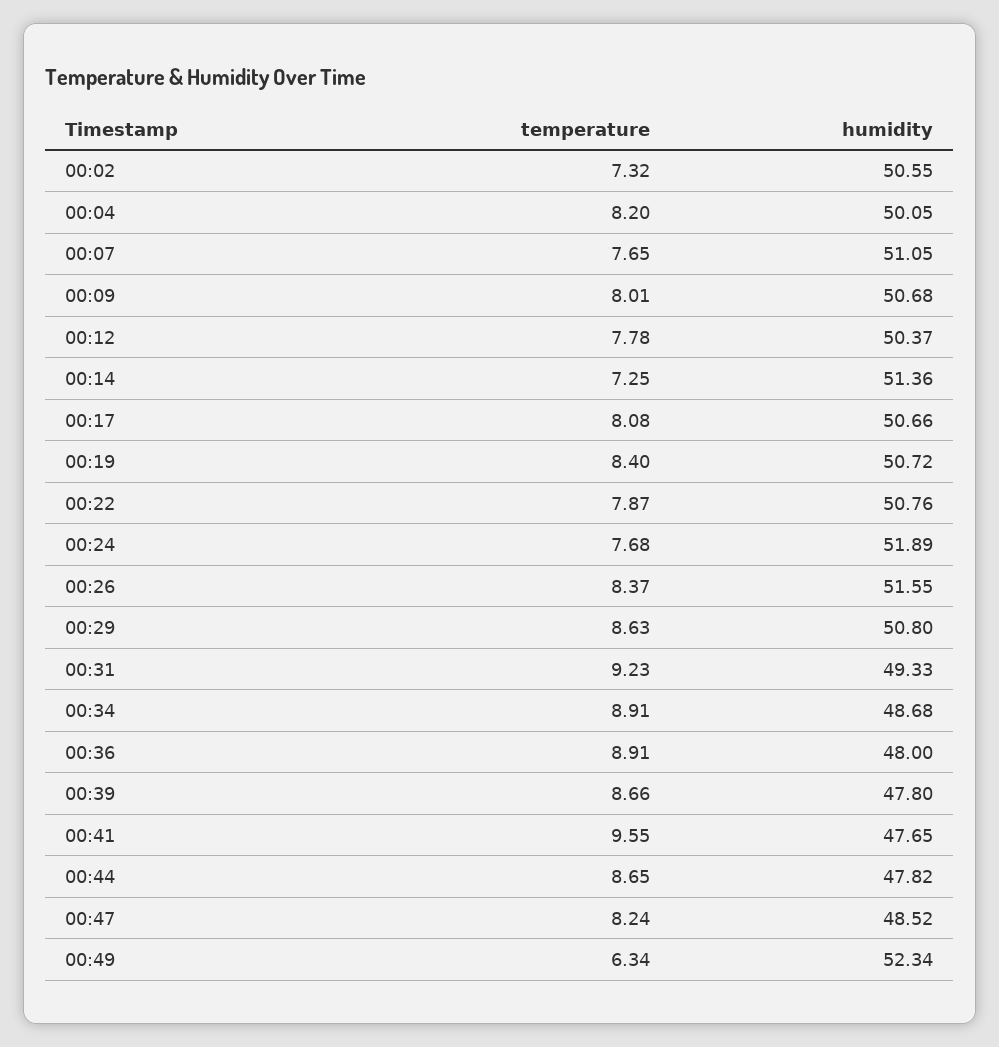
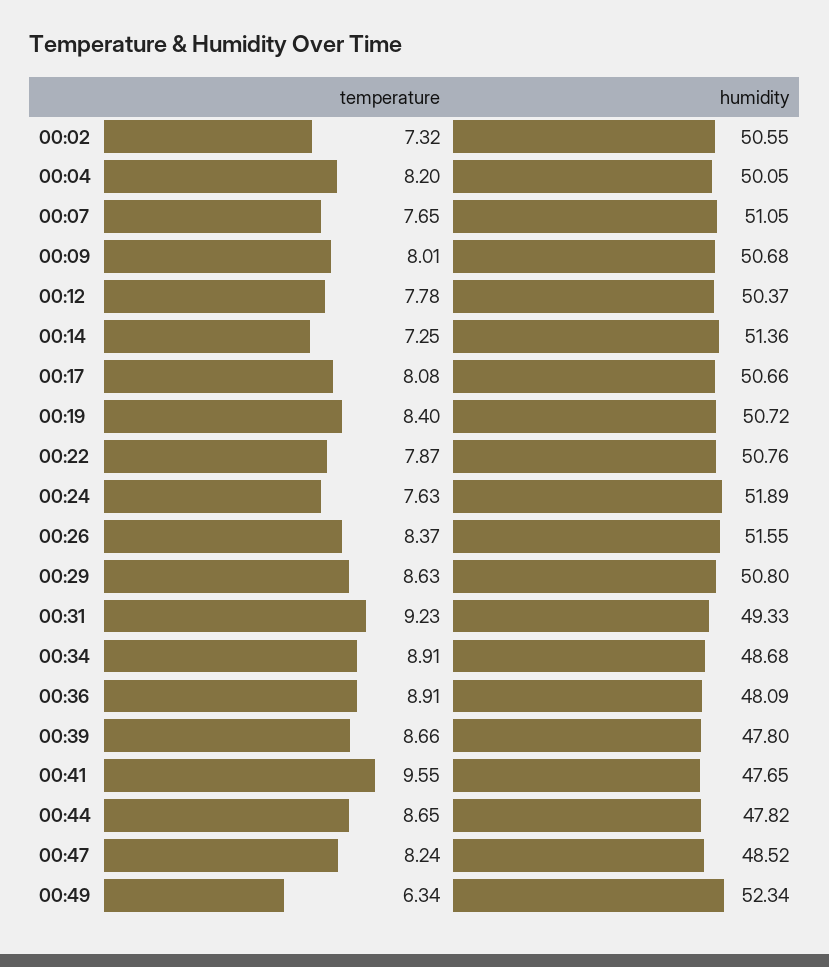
  {
    "temperature": {
      "00:02": 7.32,
      "00:04": 8.2,
      "00:07": 7.65,
      "00:09": 8.01,
      "00:12": 7.78,
      "00:14": 7.25,
      "00:17": 8.08,
      "00:19": 8.4,
      "00:22": 7.87,
-     "00:24": 7.68,
+     "00:24": 7.63,
      "00:26": 8.37,
      "00:29": 8.63,
      "00:31": 9.23,
      "00:34": 8.91,
      "00:36": 8.91,
      "00:39": 8.66,
      "00:41": 9.55,
      "00:44": 8.65,
      "00:47": 8.24,
      "00:49": 6.34
    },
    "humidity": {
      "00:02": 50.55,
      "00:04": 50.05,
      "00:07": 51.05,
      "00:09": 50.68,
      "00:12": 50.37,
      "00:14": 51.36,
      "00:17": 50.66,
      "00:19": 50.72,
      "00:22": 50.76,
      "00:24": 51.89,
      "00:26": 51.55,
      "00:29": 50.8,
      "00:31": 49.33,
      "00:34": 48.68,
-     "00:36": 48,
+     "00:36": 48.09,
      "00:39": 47.8,
      "00:41": 47.65,
      "00:44": 47.82,
      "00:47": 48.52,
      "00:49": 52.34
    }
  }

